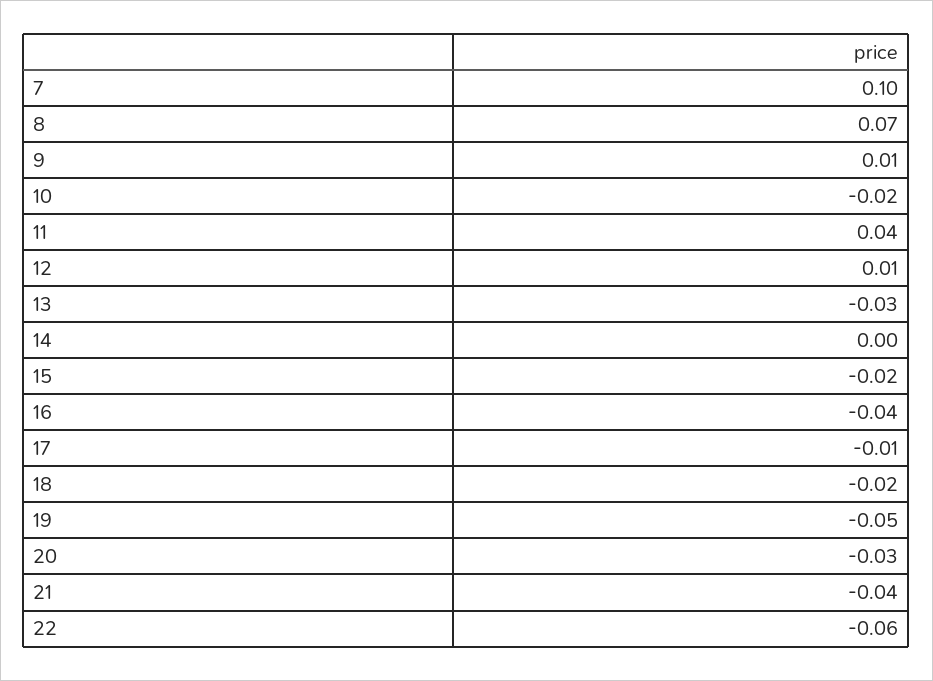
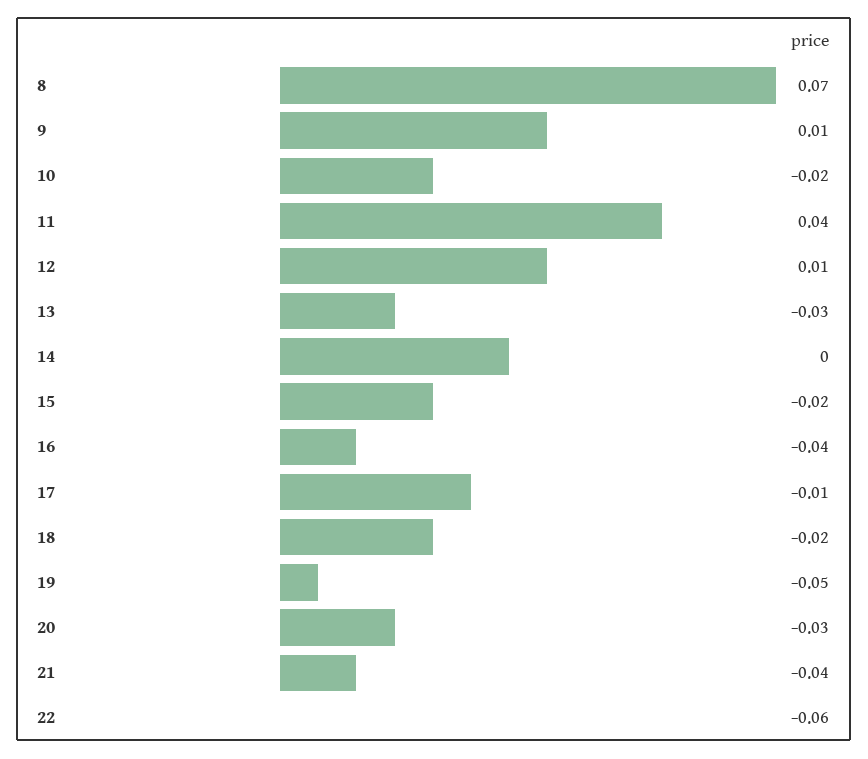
  {
-   "7": 0.1,
    "8": 0.07,
    "9": 0.01,
    "10": -0.02,
    "11": 0.04,
    "12": 0.01,
    "13": -0.03,
    "14": 0,
    "15": -0.02,
    "16": -0.04,
    "17": -0.01,
    "18": -0.02,
    "19": -0.05,
    "20": -0.03,
    "21": -0.04,
    "22": -0.06
  }

